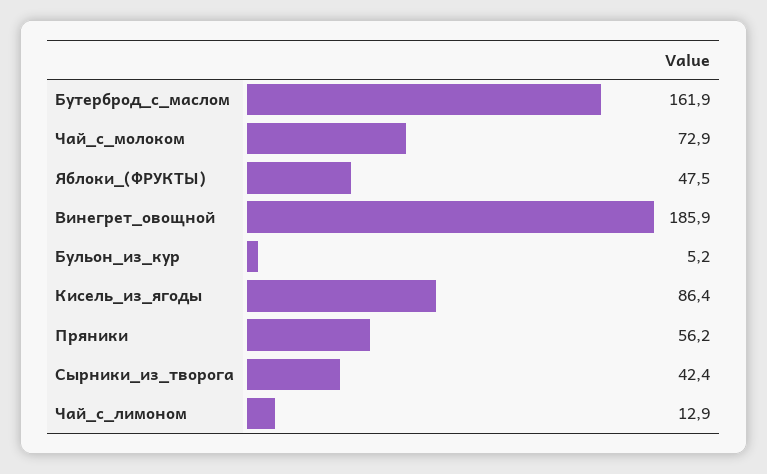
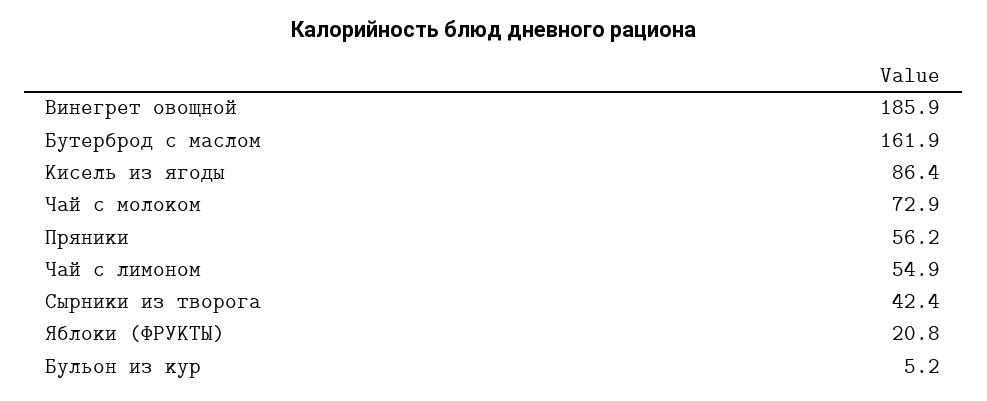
  {
    "Бутерброд_с_маслом": 161.9,
    "Чай_с_молоком": 72.9,
-   "Яблоки_(ФРУКТЫ)": 47.5,
+   "Яблоки_(ФРУКТЫ)": 20.8,
    "Винегрет_овощной": 185.9,
    "Бульон_из_кур": 5.2,
    "Кисель_из_ягоды": 86.4,
    "Пряники": 56.2,
    "Сырники_из_творога": 42.4,
-   "Чай_с_лимоном": 12.9
+   "Чай_с_лимоном": 54.9
  }

